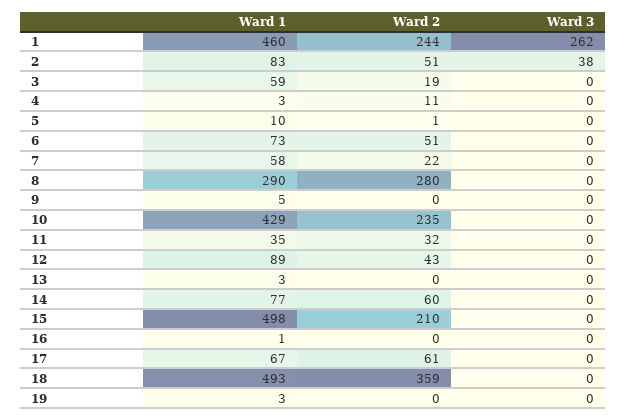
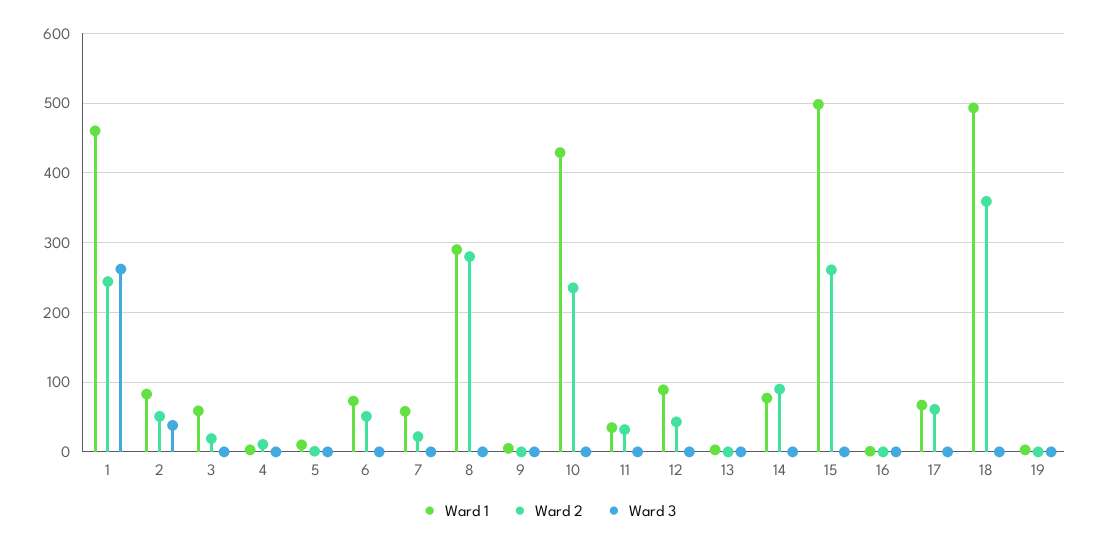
  {
    "Ward 1": {
      "1": 460,
      "2": 83,
      "3": 59,
      "4": 3,
      "5": 10,
      "6": 73,
      "7": 58,
      "8": 290,
      "9": 5,
      "10": 429,
      "11": 35,
      "12": 89,
      "13": 3,
      "14": 77,
      "15": 498,
      "16": 1,
      "17": 67,
      "18": 493,
      "19": 3
    },
    "Ward 2": {
      "1": 244,
      "2": 51,
      "3": 19,
      "4": 11,
      "5": 1,
      "6": 51,
      "7": 22,
      "8": 280,
      "9": 0,
      "10": 235,
      "11": 32,
      "12": 43,
      "13": 0,
-     "14": 60,
+     "14": 90,
-     "15": 210,
+     "15": 260,
      "16": 0,
      "17": 61,
      "18": 359,
      "19": 0
    },
    "Ward 3": {
      "1": 262,
      "2": 38,
      "3": 0,
      "4": 0,
      "5": 0,
      "6": 0,
      "7": 0,
      "8": 0,
      "9": 0,
      "10": 0,
      "11": 0,
      "12": 0,
      "13": 0,
      "14": 0,
      "15": 0,
      "16": 0,
      "17": 0,
      "18": 0,
      "19": 0
    }
  }

